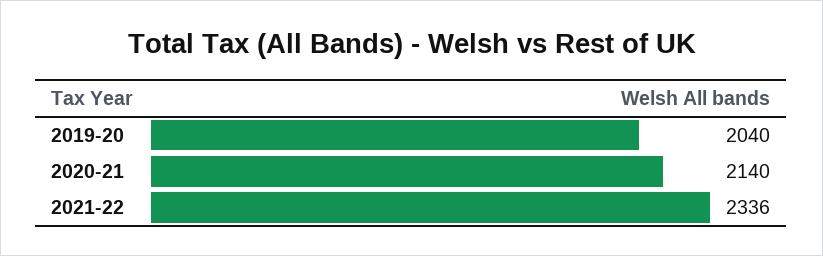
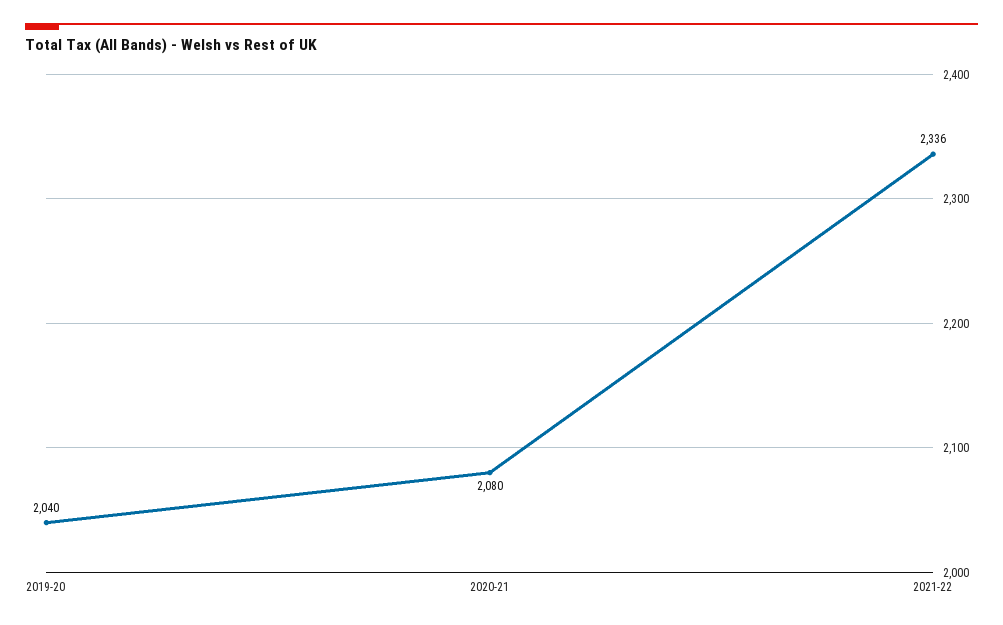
  {
    "2019-20": 2040,
-   "2020-21": 2140,
+   "2020-21": 2080,
    "2021-22": 2336
  }

